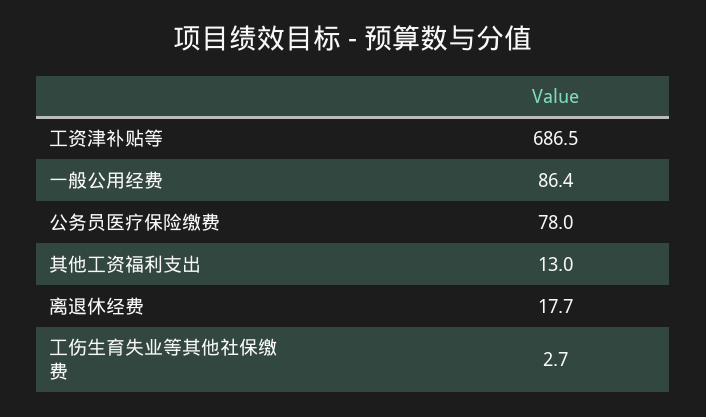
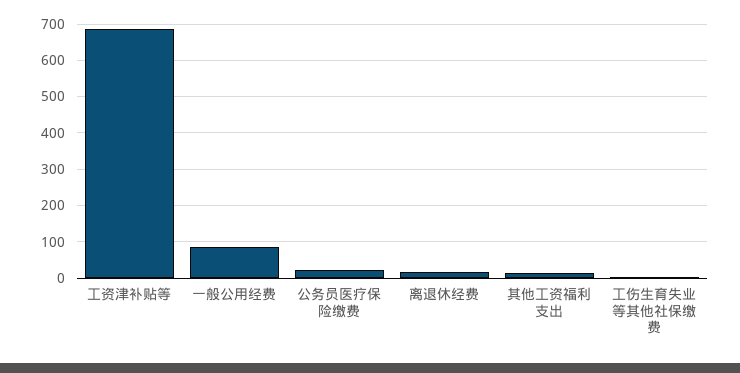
  {
    "工资津补贴等": 686.5,
    "一般公用经费": 86.4,
-   "公务员医疗保险缴费": 78,
+   "公务员医疗保险缴费": 20,
    "其他工资福利支出": 13,
    "离退休经费": 17.7,
    "工伤生育失业等其他社保缴费": 2.7
  }

